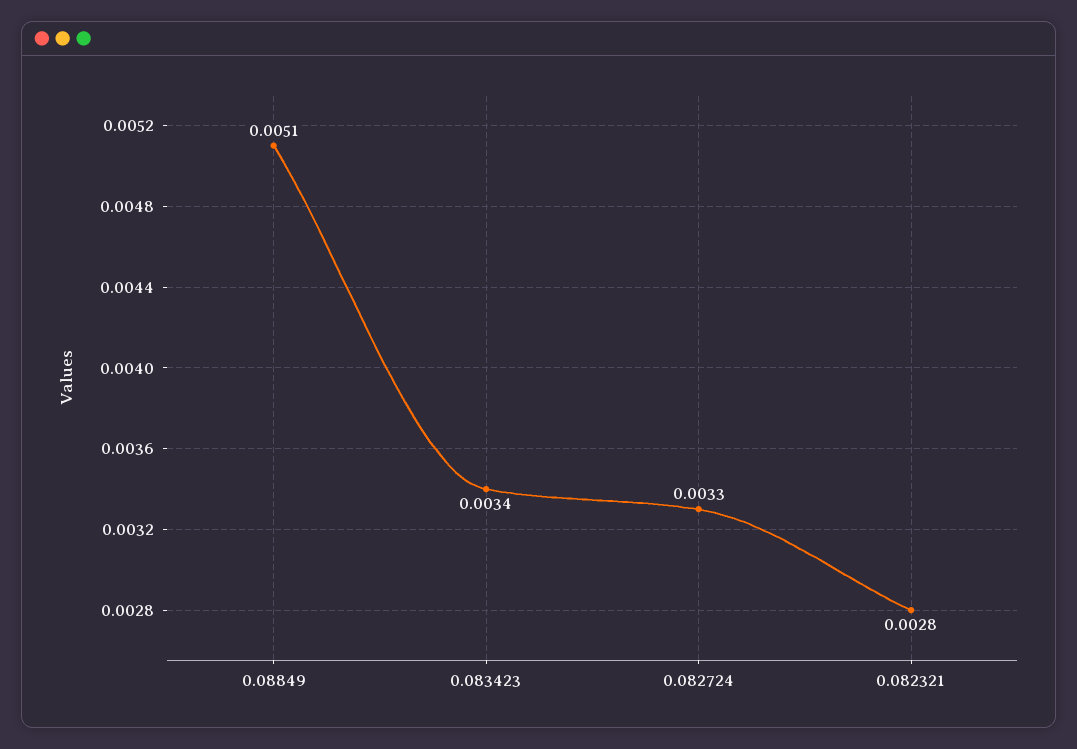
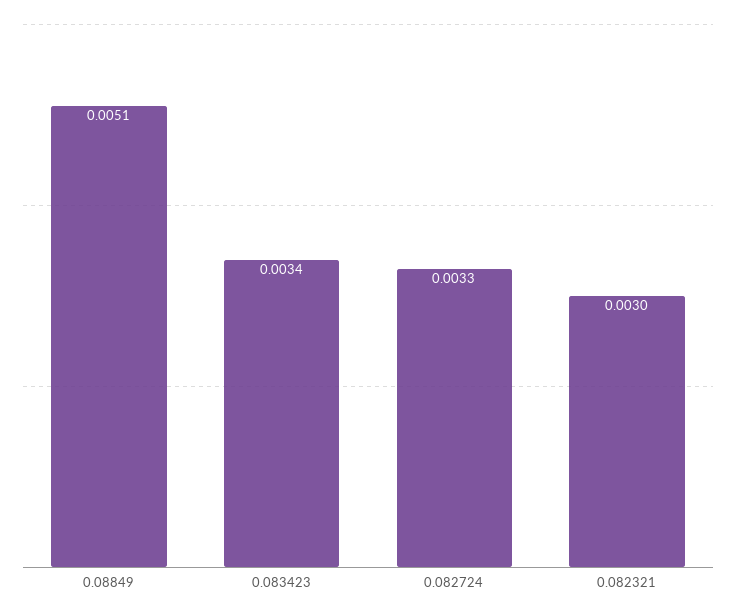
  {
    "0.08849": 0.0051,
    "0.083423": 0.0034,
    "0.082724": 0.0033,
-   "0.082321": 0.0028
+   "0.082321": 0.003
  }

